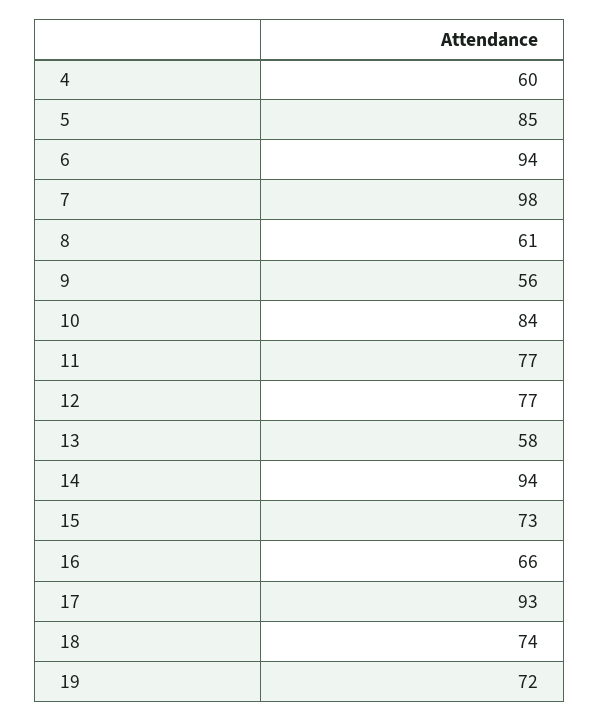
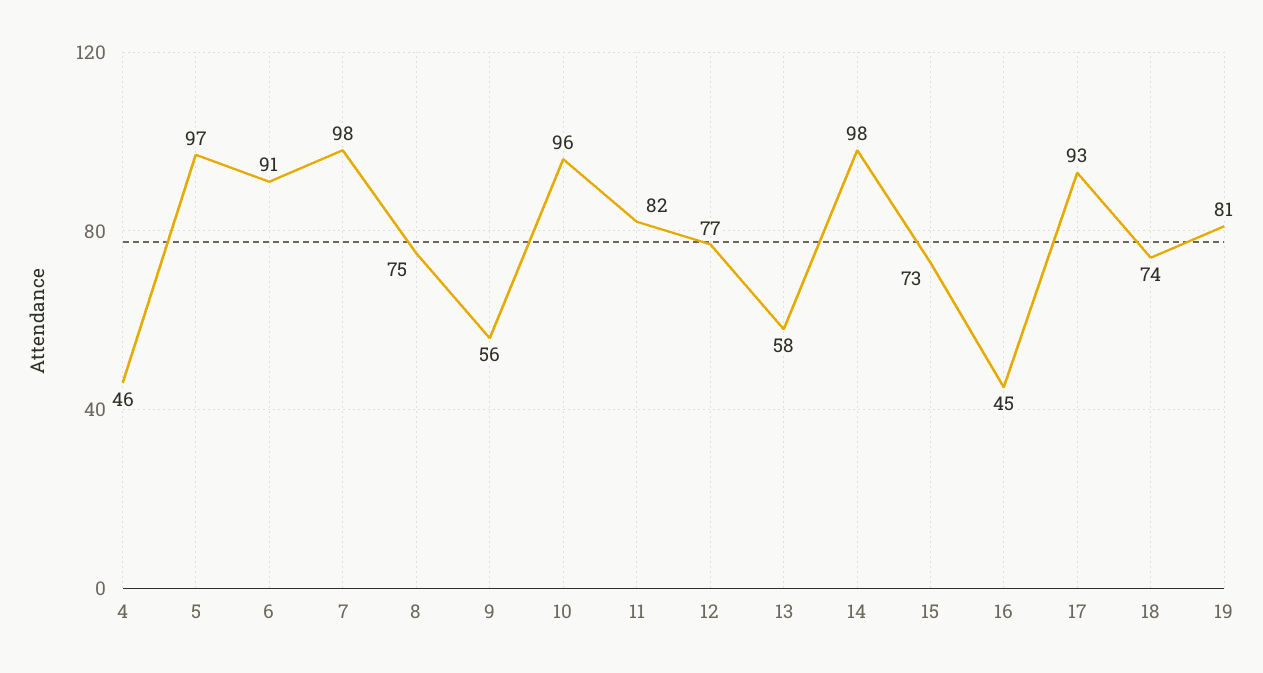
  {
-   "4": 60,
+   "4": 46,
-   "5": 85,
+   "5": 97,
-   "6": 94,
+   "6": 91,
    "7": 98,
-   "8": 61,
+   "8": 75,
    "9": 56,
-   "10": 84,
+   "10": 96,
-   "11": 77,
+   "11": 82,
    "12": 77,
    "13": 58,
-   "14": 94,
+   "14": 98,
    "15": 73,
-   "16": 66,
+   "16": 45,
    "17": 93,
    "18": 74,
-   "19": 72
+   "19": 81
  }

